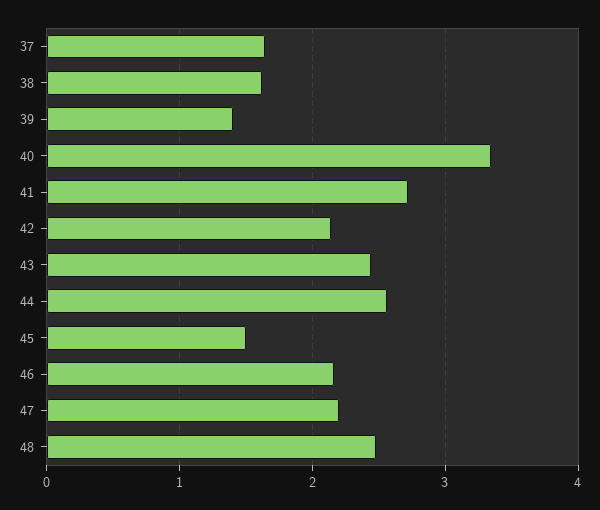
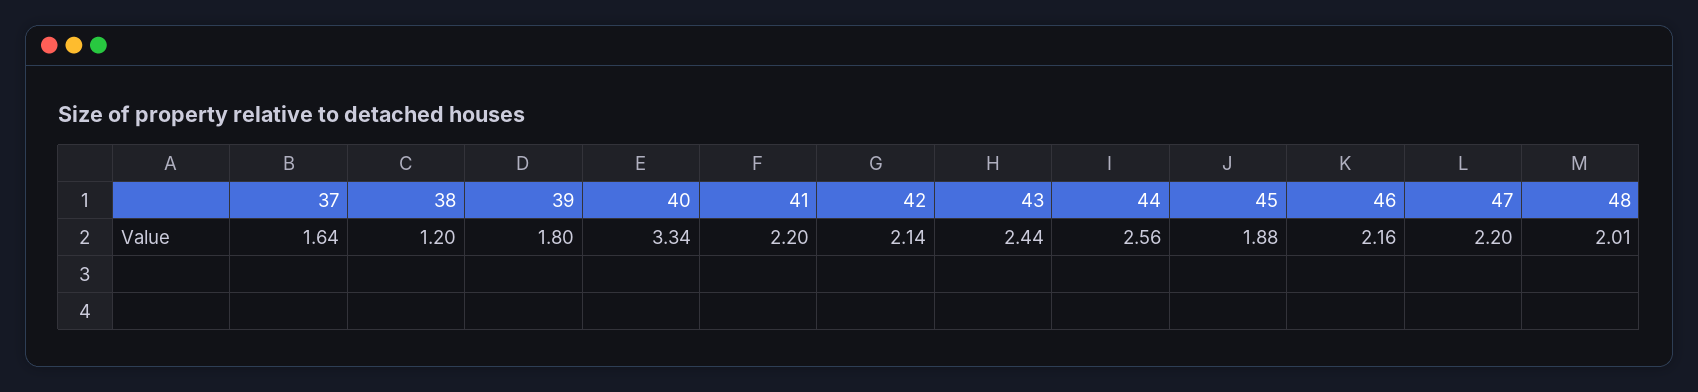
  {
    "37": 1.64,
-   "38": 1.6,
+   "38": 1.2,
-   "39": 1.4,
+   "39": 1.8,
    "40": 3.34,
-   "41": 2.7,
+   "41": 2.2,
    "42": 2.14,
    "43": 2.44,
    "44": 2.56,
-   "45": 1.5,
+   "45": 1.88,
    "46": 2.16,
    "47": 2.2,
-   "48": 2.5
+   "48": 2.01
  }

